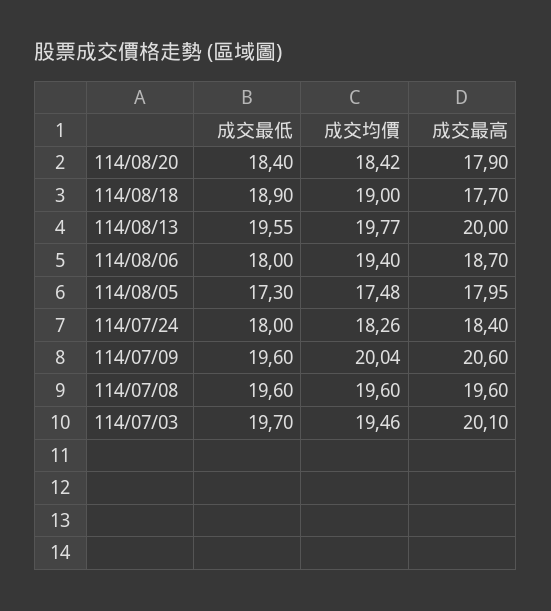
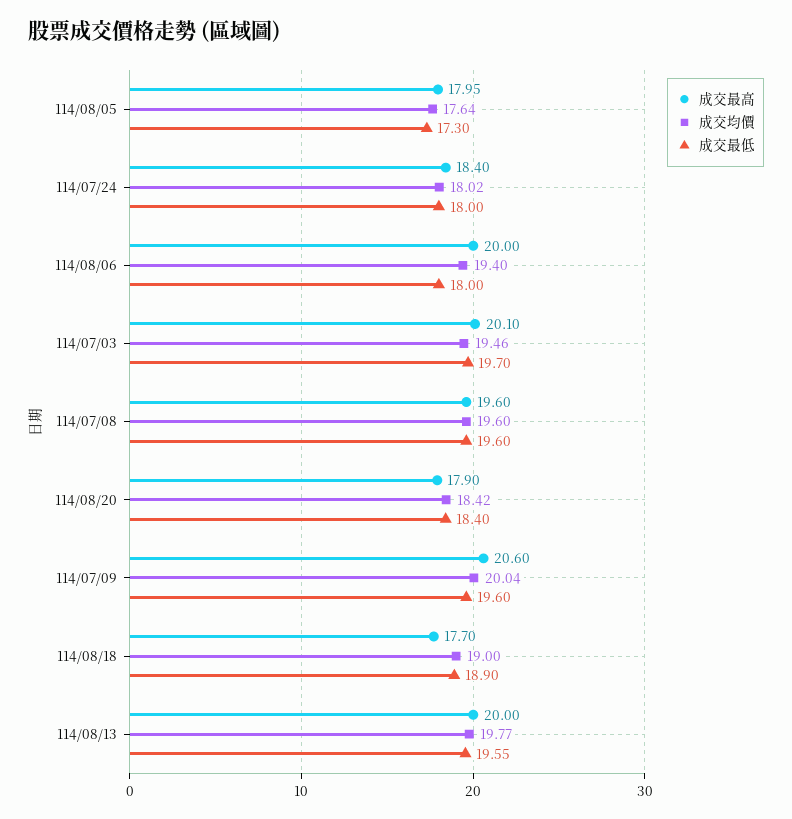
  {
    "成交最低": {
      "114/08/20": 18.4,
      "114/08/18": 18.9,
      "114/08/13": 19.55,
      "114/08/06": 18,
      "114/08/05": 17.3,
      "114/07/24": 18,
      "114/07/09": 19.6,
      "114/07/08": 19.6,
      "114/07/03": 19.7
    },
    "成交均價": {
      "114/08/20": 18.42,
      "114/08/18": 19,
      "114/08/13": 19.77,
      "114/08/06": 19.4,
-     "114/08/05": 17.48,
+     "114/08/05": 17.64,
-     "114/07/24": 18.26,
+     "114/07/24": 18.02,
      "114/07/09": 20.04,
      "114/07/08": 19.6,
      "114/07/03": 19.46
    },
    "成交最高": {
      "114/08/20": 17.9,
      "114/08/18": 17.7,
      "114/08/13": 20,
-     "114/08/06": 18.7,
+     "114/08/06": 20,
      "114/08/05": 17.95,
      "114/07/24": 18.4,
      "114/07/09": 20.6,
      "114/07/08": 19.6,
      "114/07/03": 20.1
    }
  }

